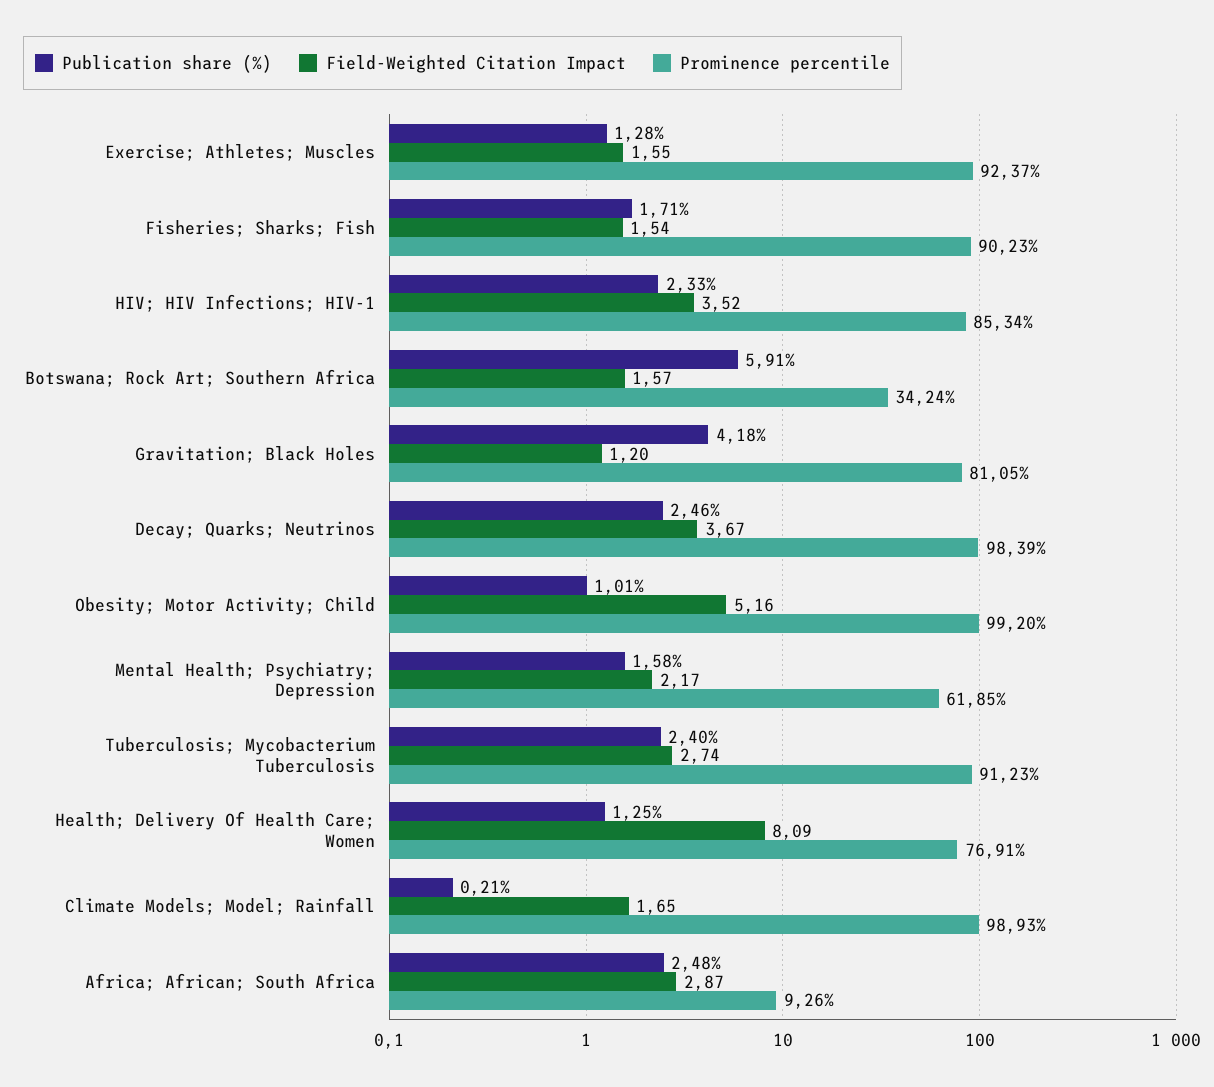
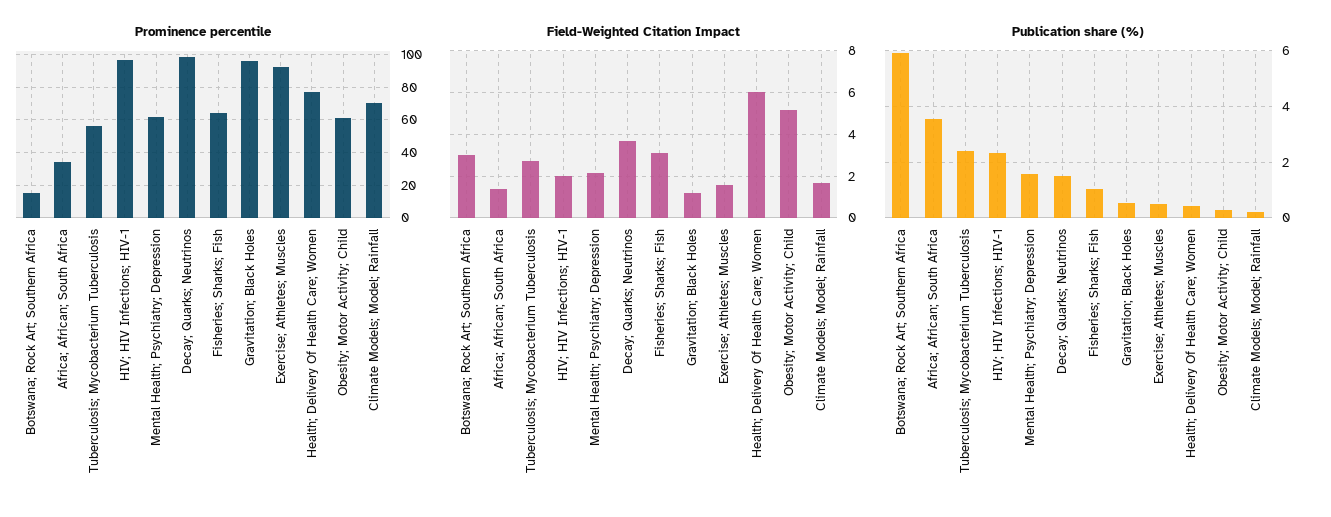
  {
    "Publication share (%)": {
-     "Exercise; Athletes; Muscles": 1.28,
+     "Exercise; Athletes; Muscles": 0.5,
-     "Fisheries; Sharks; Fish": 1.71,
+     "Fisheries; Sharks; Fish": 1,
      "HIV; HIV Infections; HIV-1": 2.33,
      "Botswana; Rock Art; Southern Africa": 5.91,
-     "Gravitation; Black Holes": 4.18,
+     "Gravitation; Black Holes": 0.5,
-     "Decay; Quarks; Neutrinos": 2.46,
+     "Decay; Quarks; Neutrinos": 1.5,
-     "Obesity; Motor Activity; Child": 1.01,
+     "Obesity; Motor Activity; Child": 0.25,
      "Mental Health; Psychiatry; Depression": 1.58,
      "Tuberculosis; Mycobacterium Tuberculosis": 2.4,
-     "Health; Delivery Of Health Care; Women": 1.25,
+     "Health; Delivery Of Health Care; Women": 0.5,
      "Climate Models; Model; Rainfall": 0.21,
-     "Africa; African; South Africa": 2.48
+     "Africa; African; South Africa": 3.5
    },
    "Field-Weighted Citation Impact": {
      "Exercise; Athletes; Muscles": 1.55,
-     "Fisheries; Sharks; Fish": 1.54,
+     "Fisheries; Sharks; Fish": 3,
-     "HIV; HIV Infections; HIV-1": 3.52,
+     "HIV; HIV Infections; HIV-1": 2,
-     "Botswana; Rock Art; Southern Africa": 1.57,
+     "Botswana; Rock Art; Southern Africa": 3,
      "Gravitation; Black Holes": 1.2,
      "Decay; Quarks; Neutrinos": 3.67,
      "Obesity; Motor Activity; Child": 5.16,
      "Mental Health; Psychiatry; Depression": 2.17,
      "Tuberculosis; Mycobacterium Tuberculosis": 2.74,
-     "Health; Delivery Of Health Care; Women": 8.09,
+     "Health; Delivery Of Health Care; Women": 6,
      "Climate Models; Model; Rainfall": 1.65,
-     "Africa; African; South Africa": 2.87
+     "Africa; African; South Africa": 1.5
    },
    "Prominence percentile": {
      "Exercise; Athletes; Muscles": 92.37,
-     "Fisheries; Sharks; Fish": 90.23,
+     "Fisheries; Sharks; Fish": 65,
-     "HIV; HIV Infections; HIV-1": 85.34,
+     "HIV; HIV Infections; HIV-1": 95,
-     "Botswana; Rock Art; Southern Africa": 34.24,
+     "Botswana; Rock Art; Southern Africa": 15,
-     "Gravitation; Black Holes": 81.05,
+     "Gravitation; Black Holes": 95,
      "Decay; Quarks; Neutrinos": 98.39,
-     "Obesity; Motor Activity; Child": 99.2,
+     "Obesity; Motor Activity; Child": 60,
      "Mental Health; Psychiatry; Depression": 61.85,
-     "Tuberculosis; Mycobacterium Tuberculosis": 91.23,
+     "Tuberculosis; Mycobacterium Tuberculosis": 55,
      "Health; Delivery Of Health Care; Women": 76.91,
-     "Climate Models; Model; Rainfall": 98.93,
+     "Climate Models; Model; Rainfall": 70,
-     "Africa; African; South Africa": 9.26
+     "Africa; African; South Africa": 35
    }
  }

